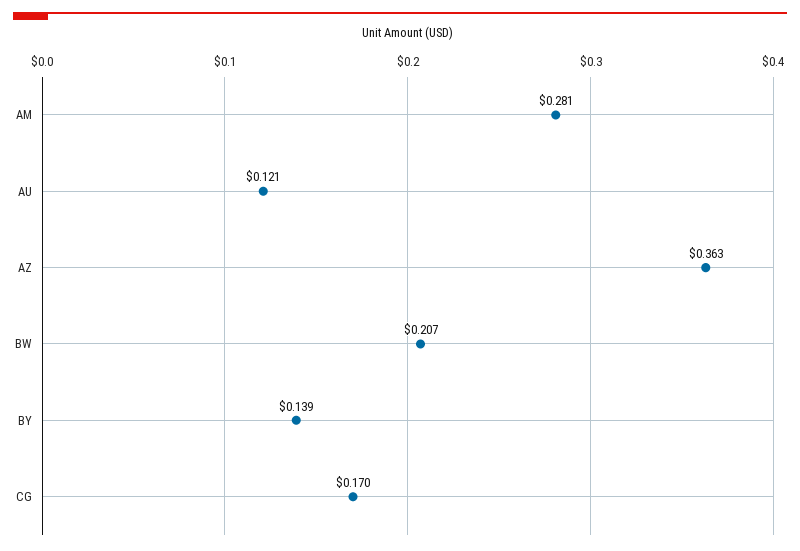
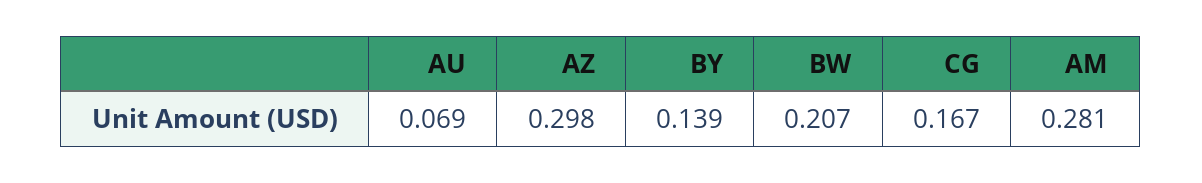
  {
    "AM": 0.281,
-   "AU": 0.121,
+   "AU": 0.069,
-   "AZ": 0.363,
+   "AZ": 0.298,
    "BW": 0.207,
    "BY": 0.139,
-   "CG": 0.17
+   "CG": 0.167
  }

